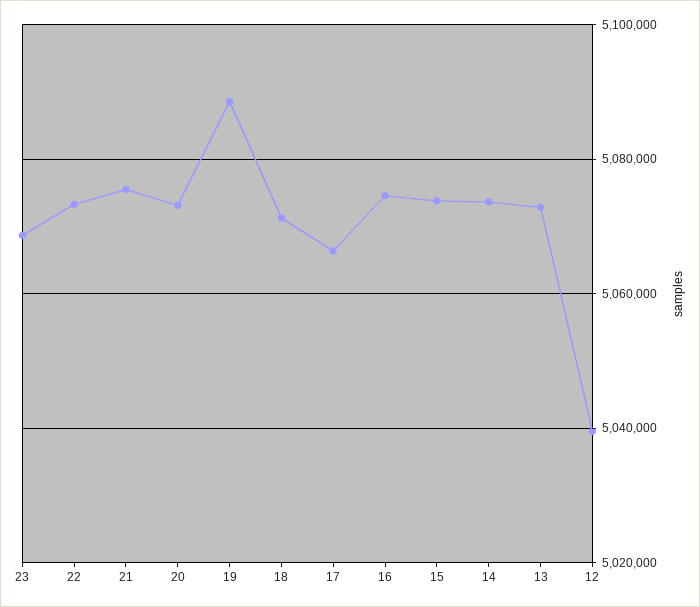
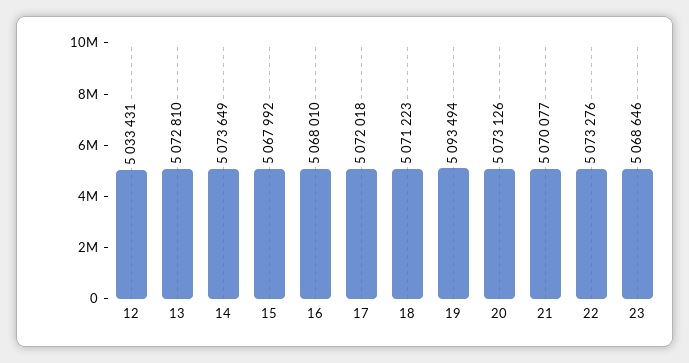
  {
    "23": 5068646,
    "22": 5073276,
-   "21": 5076000,
+   "21": 5070077,
    "20": 5073126,
-   "19": 5088000,
+   "19": 5093494,
    "18": 5071223,
-   "17": 5066000,
+   "17": 5072018,
-   "16": 5074000,
+   "16": 5068010,
-   "15": 5074000,
+   "15": 5067992,
    "14": 5073649,
    "13": 5072810,
-   "12": 5040000
+   "12": 5033431
  }

